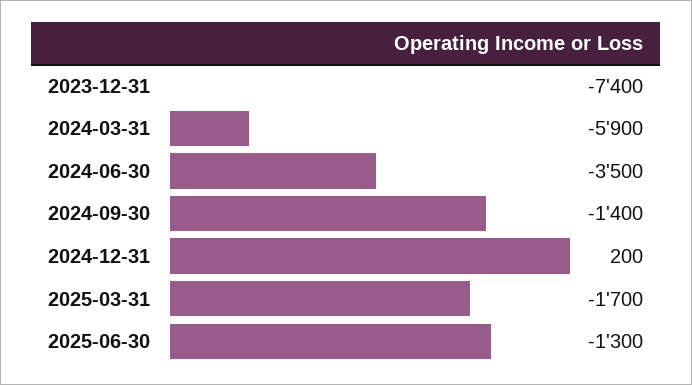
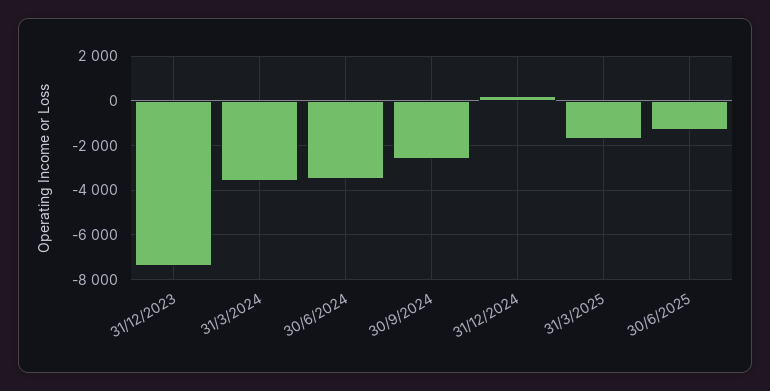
  {
    "2023-12-31": -7400,
-   "2024-03-31": -5900,
+   "2024-03-31": -3500,
    "2024-06-30": -3500,
-   "2024-09-30": -1400,
+   "2024-09-30": -2500,
    "2024-12-31": 200,
    "2025-03-31": -1700,
    "2025-06-30": -1300
  }

